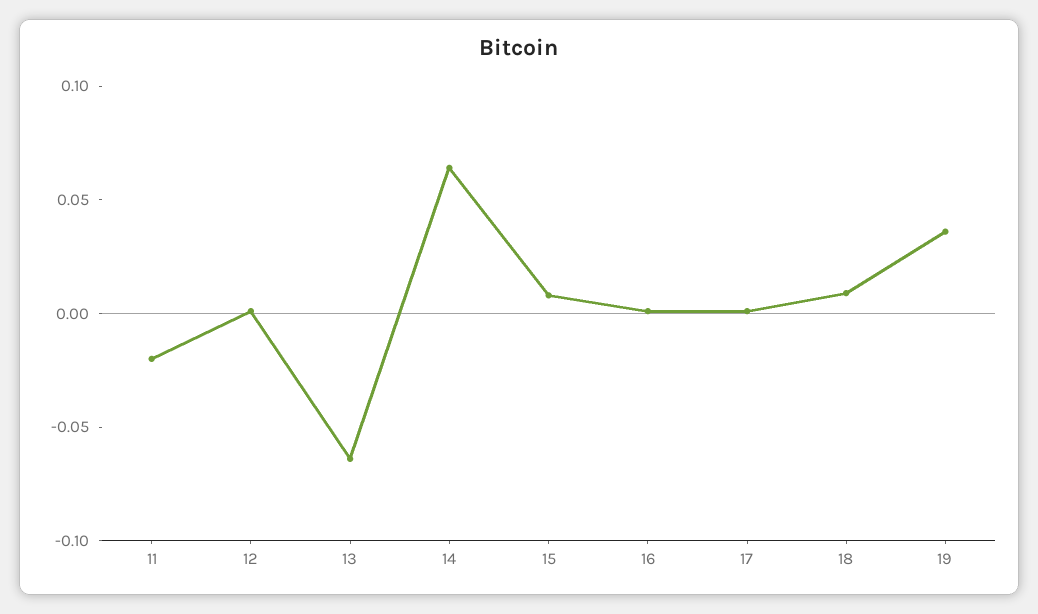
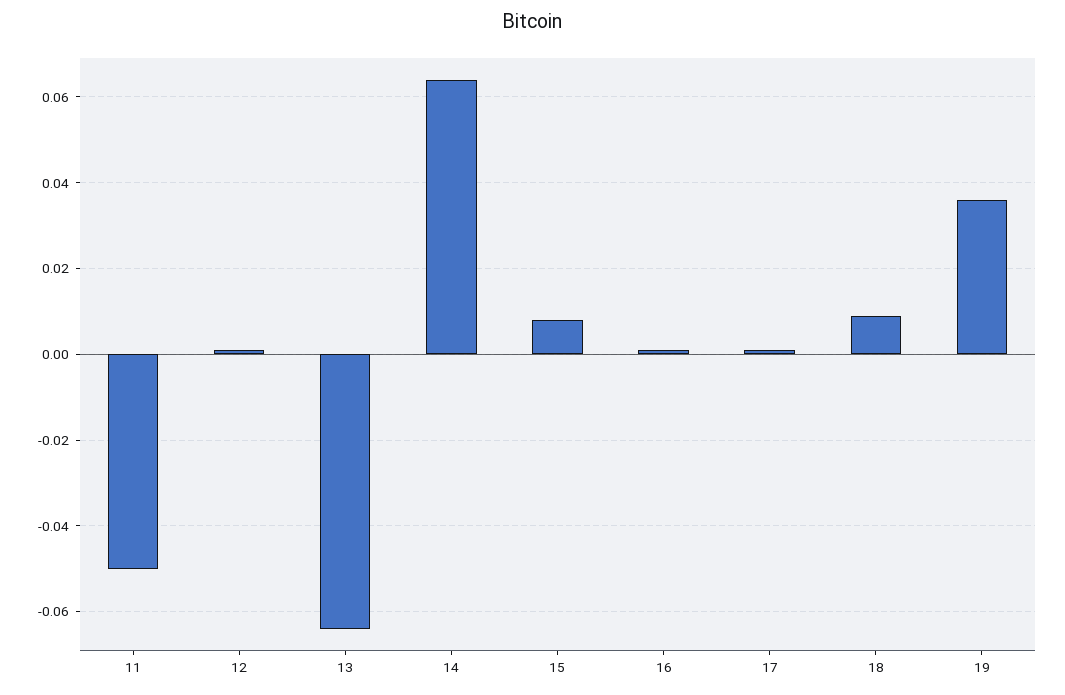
  {
-   "11": -0.02,
+   "11": -0.05,
    "12": 0,
    "13": -0.065,
    "14": 0.065,
    "15": 0.01,
    "16": 0,
    "17": 0,
    "18": 0.01,
    "19": 0.035
  }

